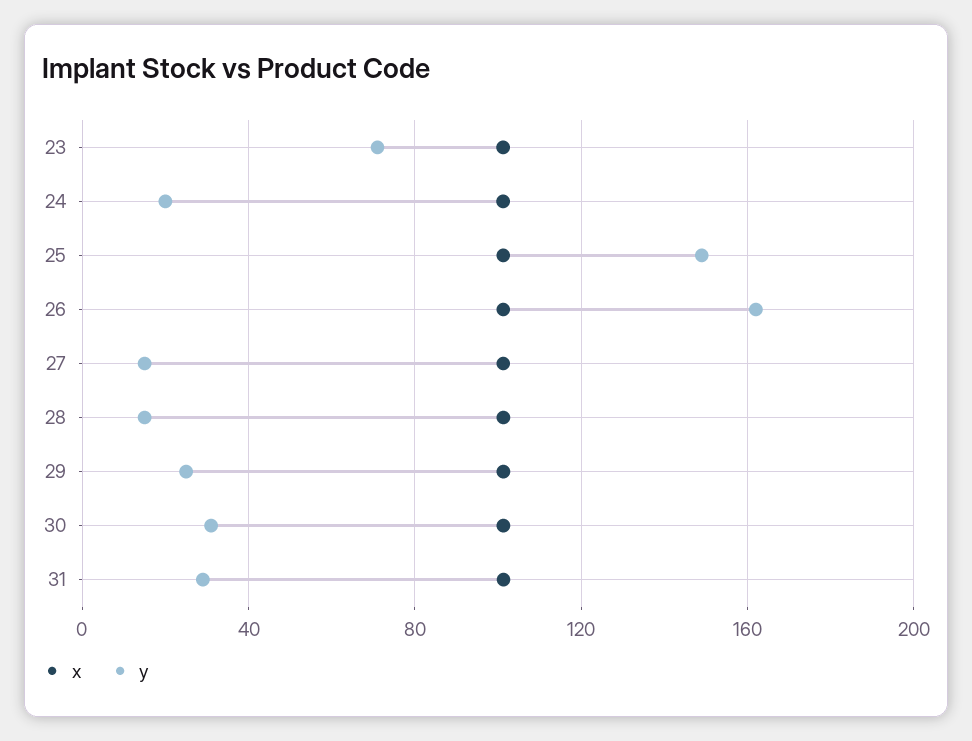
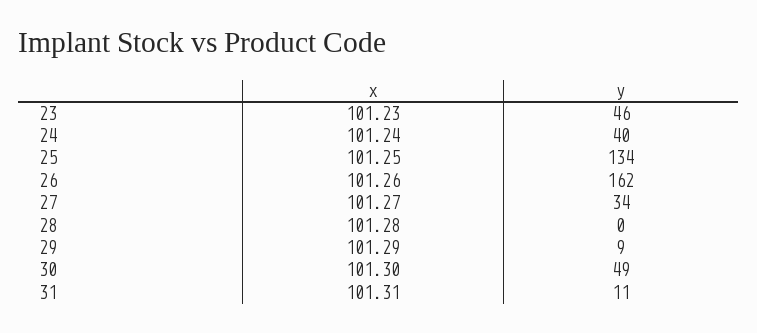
  {
    "x": {
      "23": 101.23,
      "24": 101.24,
      "25": 101.25,
      "26": 101.26,
      "27": 101.27,
      "28": 101.28,
      "29": 101.29,
      "30": 101.3,
      "31": 101.31
    },
    "y": {
-     "23": 70,
+     "23": 46,
-     "24": 20,
+     "24": 40,
-     "25": 150,
+     "25": 134,
      "26": 162,
-     "27": 15,
+     "27": 34,
-     "28": 15,
+     "28": 0,
-     "29": 25,
+     "29": 9,
-     "30": 30,
+     "30": 49,
-     "31": 30
+     "31": 11
    }
  }

